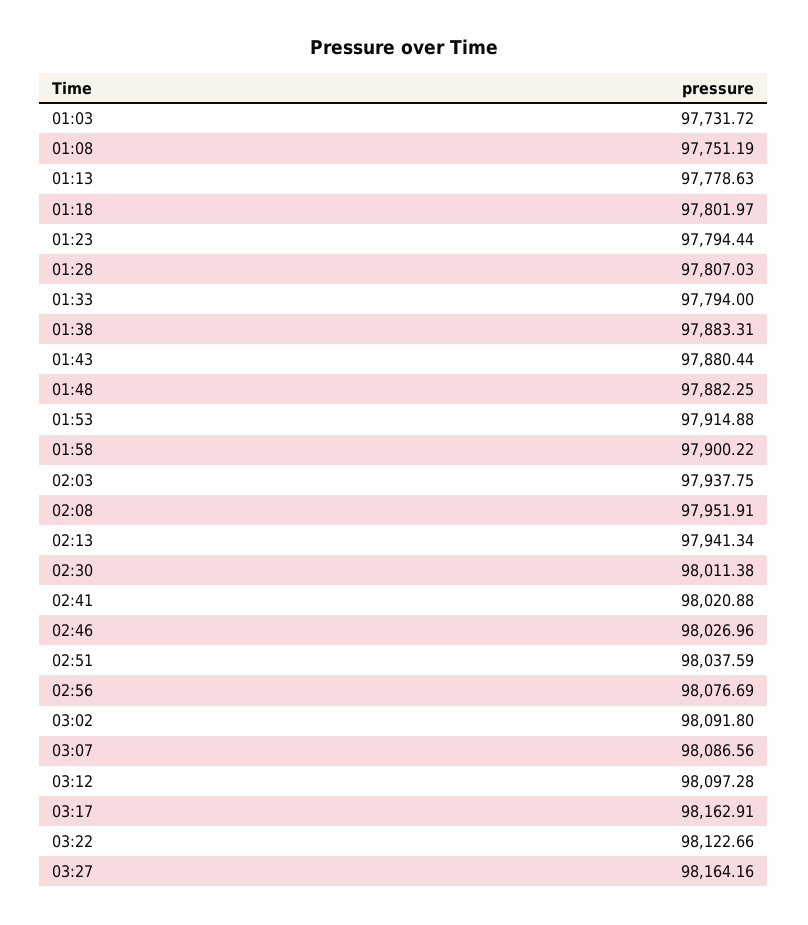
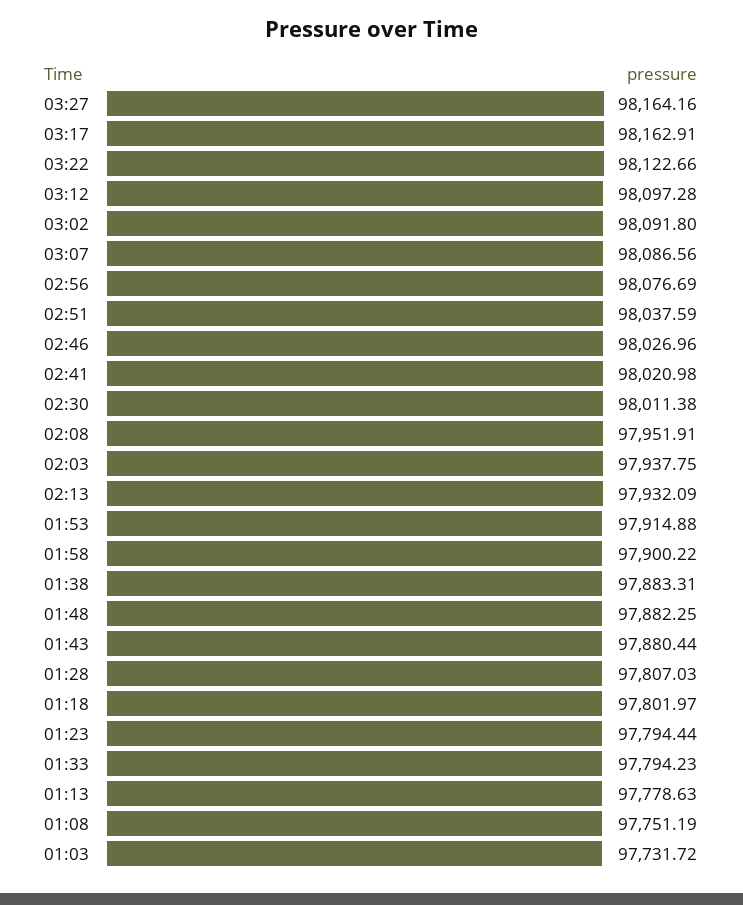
  {
    "01:03": 97731.72,
    "01:08": 97751.19,
    "01:13": 97778.63,
    "01:18": 97801.97,
    "01:23": 97794.44,
    "01:28": 97807.03,
-   "01:33": 97794,
+   "01:33": 97794.23,
    "01:38": 97883.31,
    "01:43": 97880.44,
    "01:48": 97882.25,
    "01:53": 97914.88,
    "01:58": 97900.22,
    "02:03": 97937.75,
    "02:08": 97951.91,
-   "02:13": 97941.34,
+   "02:13": 97932.09,
    "02:30": 98011.38,
-   "02:41": 98020.88,
+   "02:41": 98020.98,
    "02:46": 98026.96,
    "02:51": 98037.59,
    "02:56": 98076.69,
    "03:02": 98091.8,
    "03:07": 98086.56,
    "03:12": 98097.28,
    "03:17": 98162.91,
    "03:22": 98122.66,
    "03:27": 98164.16
  }

